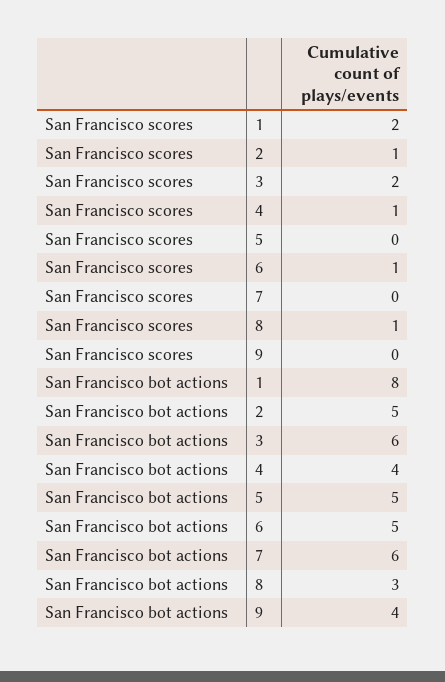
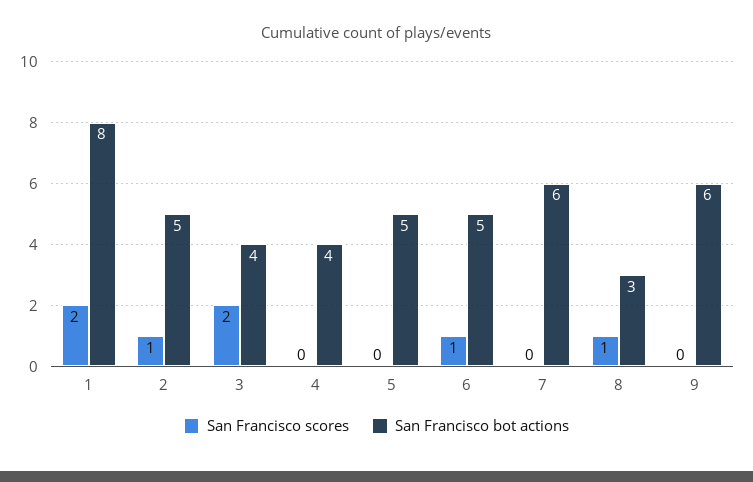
  {
    "San Francisco scores": {
      "1": 2,
      "2": 1,
      "3": 2,
-     "4": 1,
+     "4": 0,
      "5": 0,
      "6": 1,
      "7": 0,
      "8": 1,
      "9": 0
    },
    "San Francisco bot actions": {
      "1": 8,
      "2": 5,
-     "3": 6,
+     "3": 4,
      "4": 4,
      "5": 5,
      "6": 5,
      "7": 6,
      "8": 3,
-     "9": 4
+     "9": 6
    }
  }

